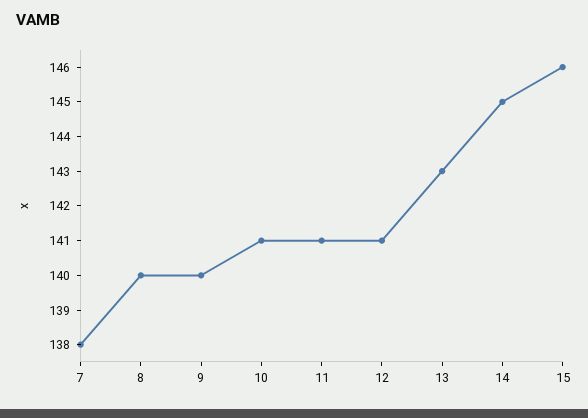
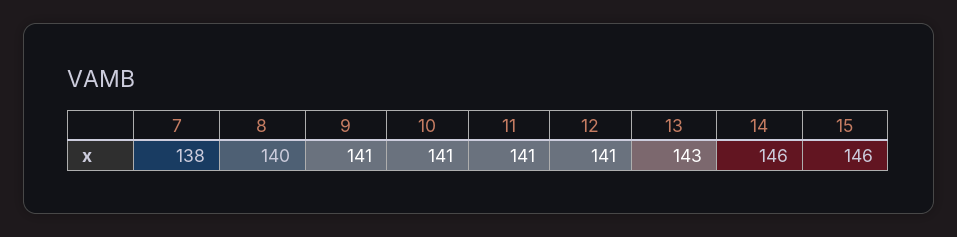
  {
    "7": 138,
    "8": 140,
-   "9": 140,
+   "9": 141,
    "10": 141,
    "11": 141,
    "12": 141,
    "13": 143,
-   "14": 145,
+   "14": 146,
    "15": 146
  }

